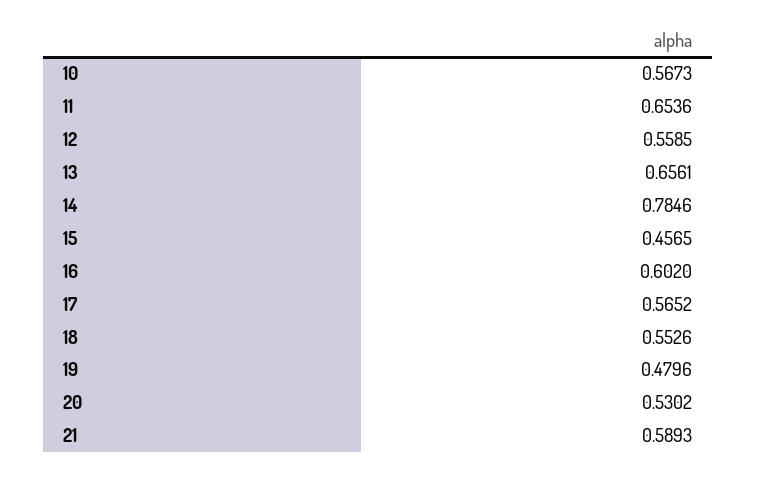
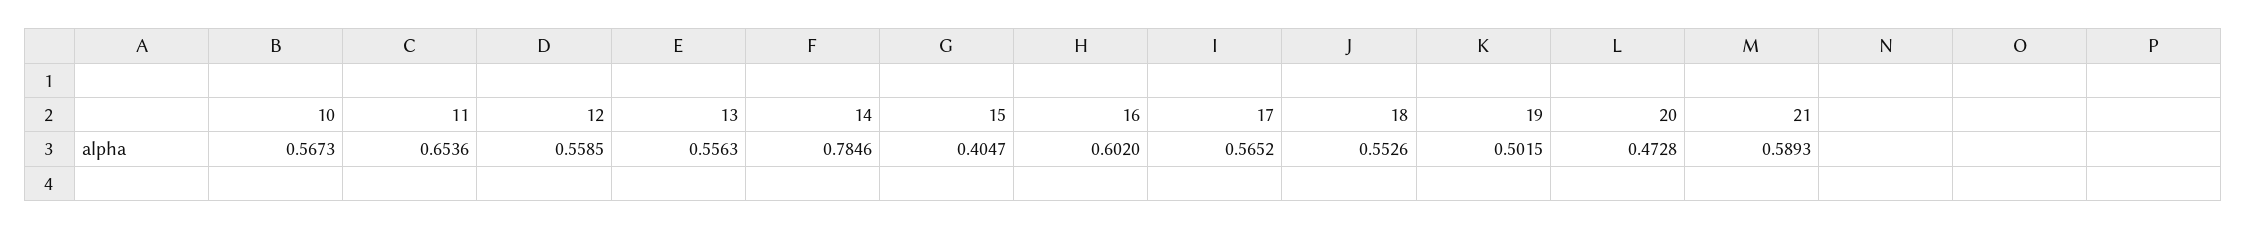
  {
    "10": 0.5673,
    "11": 0.6536,
    "12": 0.5585,
-   "13": 0.6561,
+   "13": 0.5563,
    "14": 0.7846,
-   "15": 0.4565,
+   "15": 0.4047,
    "16": 0.602,
    "17": 0.5652,
    "18": 0.5526,
-   "19": 0.4796,
+   "19": 0.5015,
-   "20": 0.5302,
+   "20": 0.4728,
    "21": 0.5893
  }

